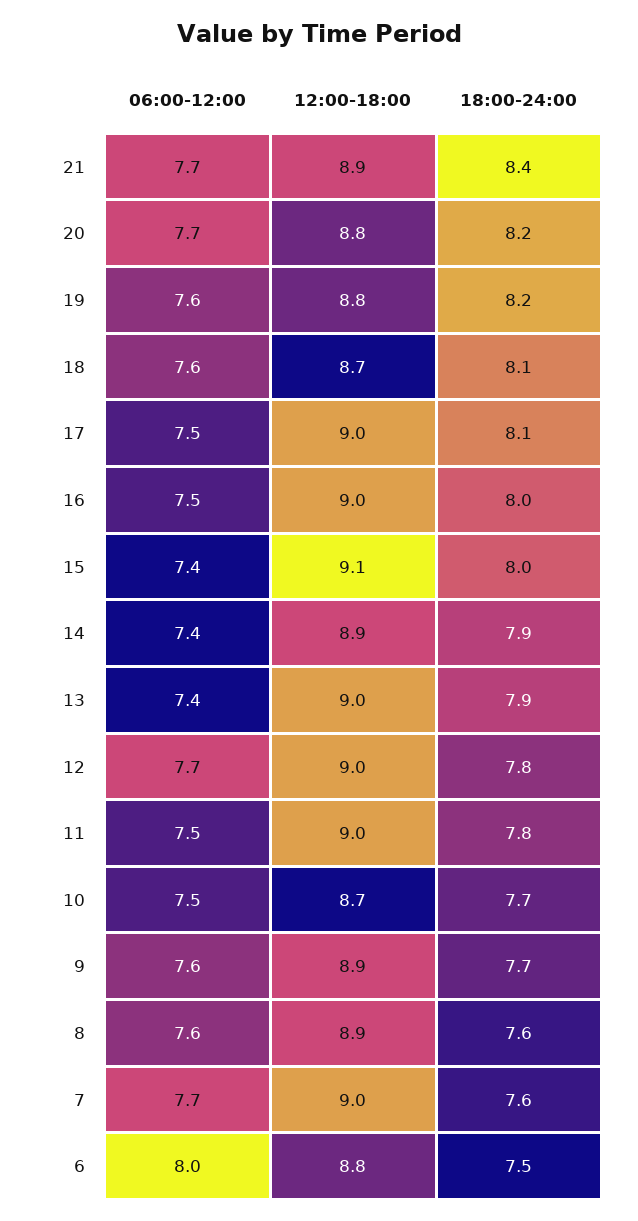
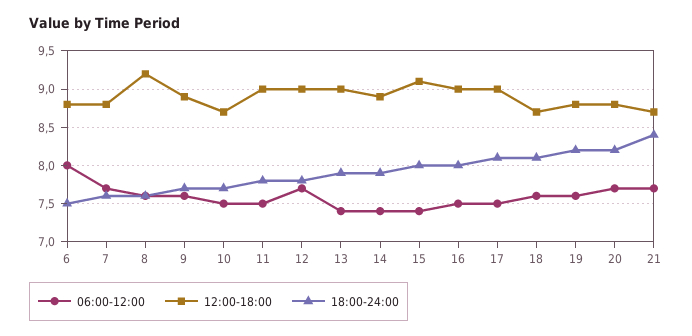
  {
    "06:00-12:00": {
      "21": 7.7,
      "20": 7.7,
      "19": 7.6,
      "18": 7.6,
      "17": 7.5,
      "16": 7.5,
      "15": 7.4,
      "14": 7.4,
      "13": 7.4,
      "12": 7.7,
      "11": 7.5,
      "10": 7.5,
      "9": 7.6,
      "8": 7.6,
      "7": 7.7,
      "6": 8
    },
    "12:00-18:00": {
-     "21": 8.9,
+     "21": 8.7,
      "20": 8.8,
      "19": 8.8,
      "18": 8.7,
      "17": 9,
      "16": 9,
      "15": 9.1,
      "14": 8.9,
      "13": 9,
      "12": 9,
      "11": 9,
      "10": 8.7,
      "9": 8.9,
-     "8": 8.9,
+     "8": 9.2,
-     "7": 9,
+     "7": 8.8,
      "6": 8.8
    },
    "18:00-24:00": {
      "21": 8.4,
      "20": 8.2,
      "19": 8.2,
      "18": 8.1,
      "17": 8.1,
      "16": 8,
      "15": 8,
      "14": 7.9,
      "13": 7.9,
      "12": 7.8,
      "11": 7.8,
      "10": 7.7,
      "9": 7.7,
      "8": 7.6,
      "7": 7.6,
      "6": 7.5
    }
  }

